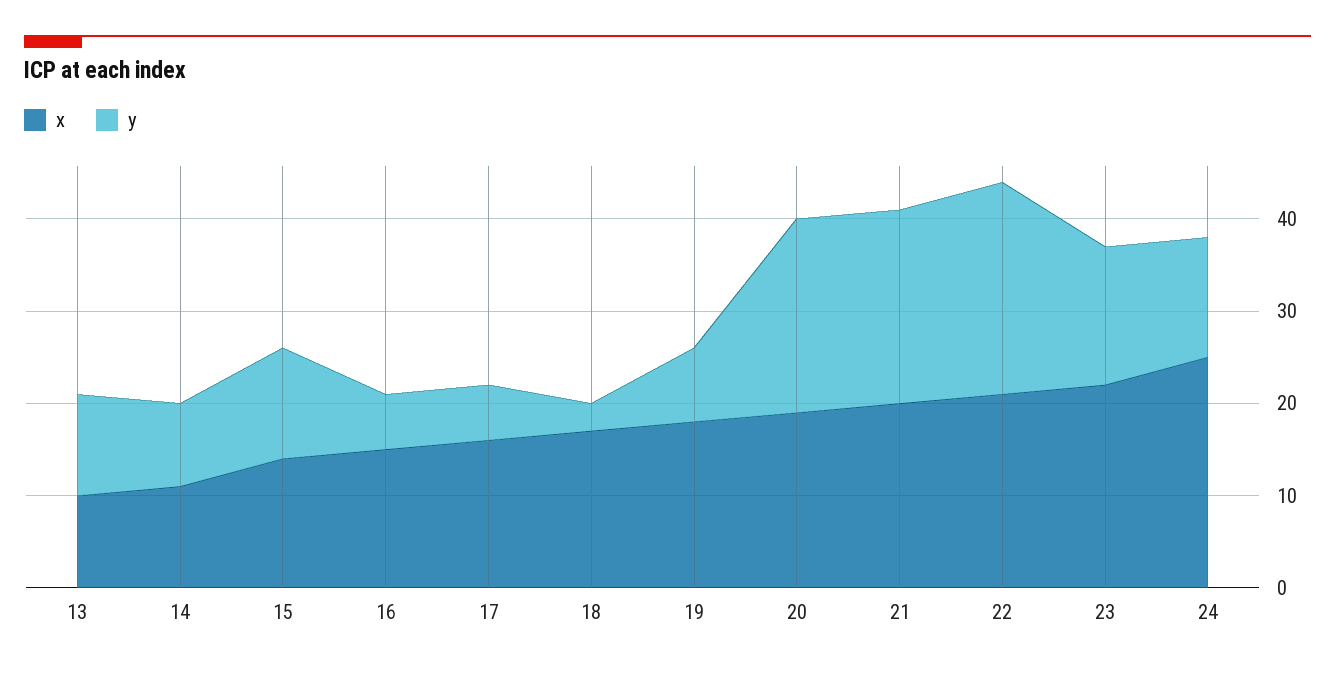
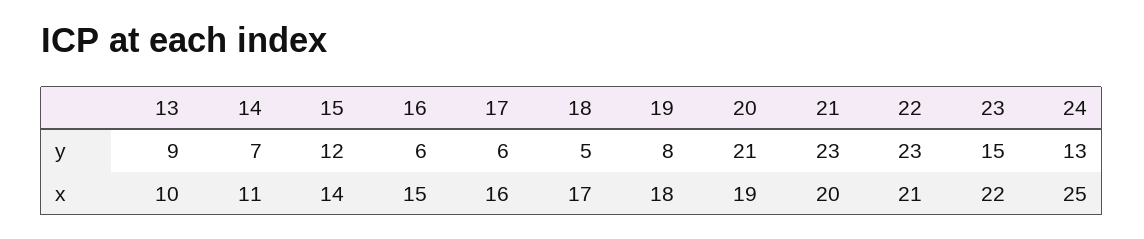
  {
    "x": {
      "13": 10,
      "14": 11,
      "15": 14,
      "16": 15,
      "17": 16,
      "18": 17,
      "19": 18,
      "20": 19,
      "21": 20,
      "22": 21,
      "23": 22,
      "24": 25
    },
    "y": {
-     "13": 11,
+     "13": 9,
-     "14": 9,
+     "14": 7,
      "15": 12,
      "16": 6,
      "17": 6,
-     "18": 3,
+     "18": 5,
      "19": 8,
      "20": 21,
-     "21": 21,
+     "21": 23,
      "22": 23,
      "23": 15,
      "24": 13
    }
  }

